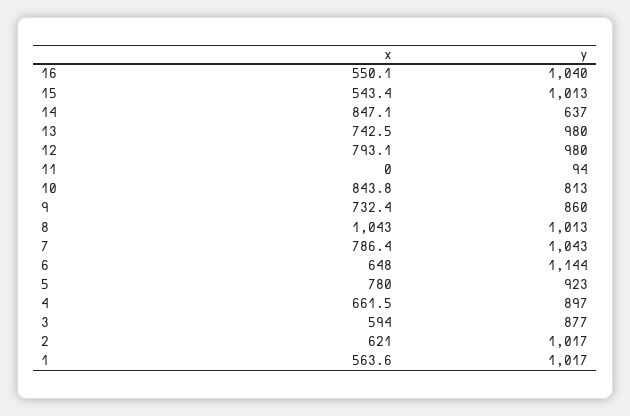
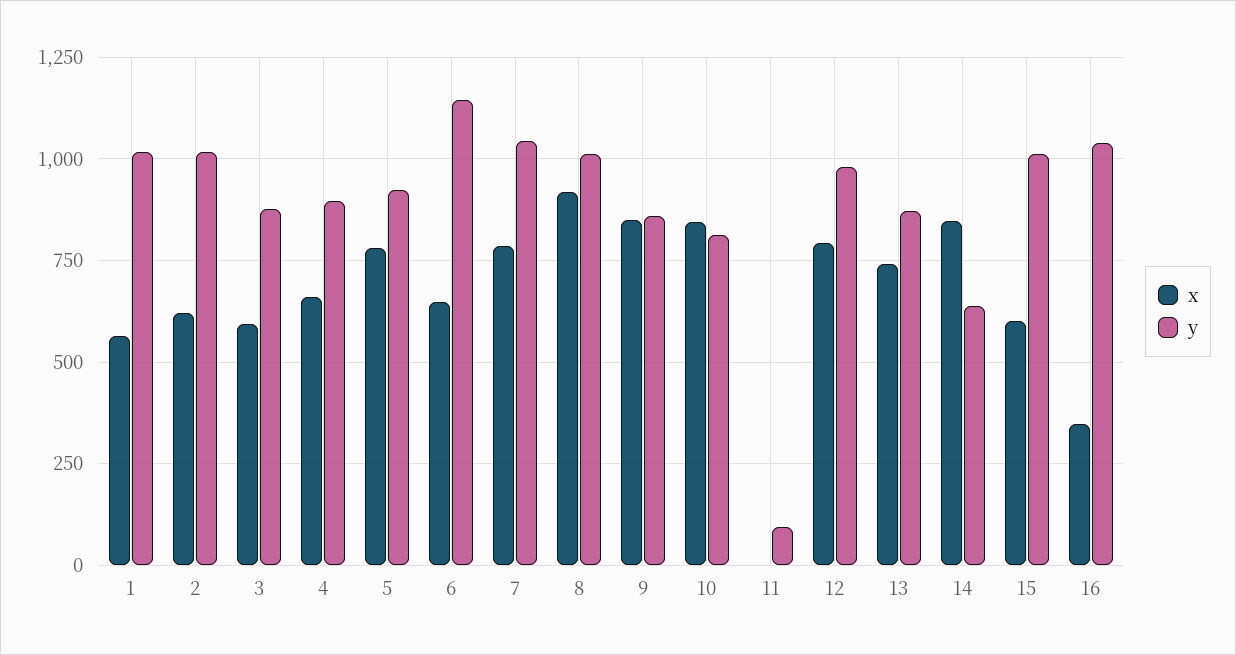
  {
    "x": {
-     "16": 550.1,
+     "16": 350,
-     "15": 543.4,
+     "15": 600,
      "14": 847.1,
      "13": 742.5,
      "12": 793.1,
      "11": 0,
      "10": 843.8,
-     "9": 732.4,
+     "9": 850,
-     "8": 1043,
+     "8": 925,
      "7": 786.4,
      "6": 648,
      "5": 780,
      "4": 661.5,
      "3": 594,
      "2": 621,
      "1": 563.6
    },
    "y": {
      "16": 1040,
      "15": 1013,
      "14": 637,
-     "13": 980,
+     "13": 875,
      "12": 980,
      "11": 94,
      "10": 813,
      "9": 860,
      "8": 1013,
      "7": 1043,
      "6": 1144,
      "5": 923,
      "4": 897,
      "3": 877,
      "2": 1017,
      "1": 1017
    }
  }

